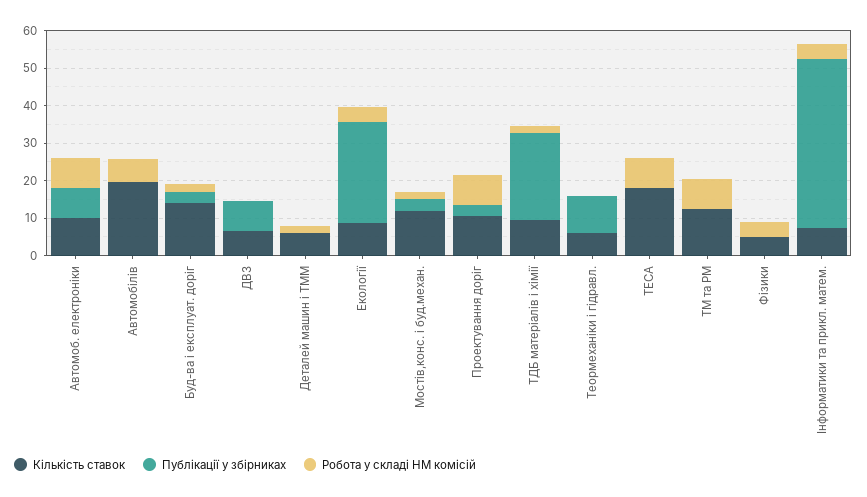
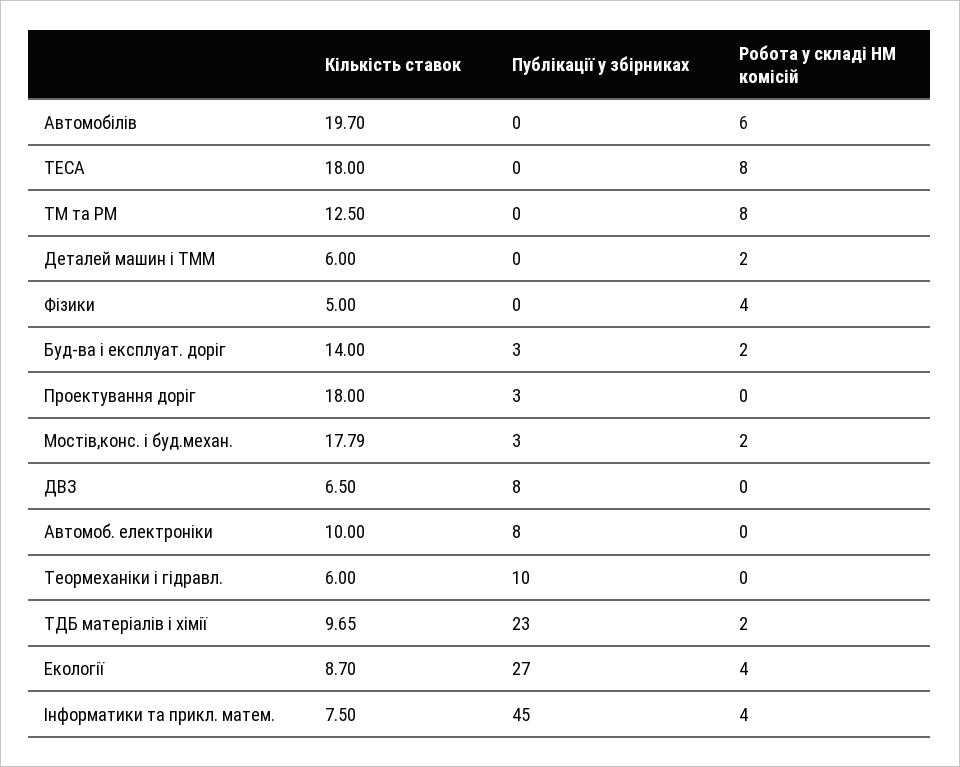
  {
    "Кількість ставок": {
      "Автомоб. електроніки": 10,
      "Автомобілів": 19.7,
      "Буд-ва і експлуат. доріг": 14,
      "ДВЗ": 6.5,
      "Деталей машин і ТММ": 6,
      "Екології": 8.7,
-     "Мостів,конс. і буд.механ.": 12.5,
+     "Мостів,конс. і буд.механ.": 17.79,
-     "Проектування доріг": 10,
+     "Проектування доріг": 18,
      "ТДБ матеріалів і хімії": 9.65,
      "Теормеханіки і гідравл.": 6,
      "ТЕСА": 18,
      "ТМ та РМ": 12.5,
      "Фізики": 5,
      "Інформатики та прикл. матем.": 7.5
    },
    "Публікації у збірниках": {
      "Автомоб. електроніки": 8,
      "Автомобілів": 0,
      "Буд-ва і експлуат. доріг": 3,
      "ДВЗ": 8,
      "Деталей машин і ТММ": 0,
      "Екології": 27,
      "Мостів,конс. і буд.механ.": 3,
      "Проектування доріг": 3,
      "ТДБ матеріалів і хімії": 23,
      "Теормеханіки і гідравл.": 10,
      "ТЕСА": 0,
      "ТМ та РМ": 0,
      "Фізики": 0,
      "Інформатики та прикл. матем.": 45
    },
    "Робота у складі НМ комісій": {
-     "Автомоб. електроніки": 7.5,
+     "Автомоб. електроніки": 0,
      "Автомобілів": 6,
      "Буд-ва і експлуат. доріг": 2,
      "ДВЗ": 0,
      "Деталей машин і ТММ": 2,
      "Екології": 4,
      "Мостів,конс. і буд.механ.": 2,
-     "Проектування доріг": 7.5,
+     "Проектування доріг": 0,
      "ТДБ матеріалів і хімії": 2,
      "Теормеханіки і гідравл.": 0,
      "ТЕСА": 8,
      "ТМ та РМ": 8,
      "Фізики": 4,
      "Інформатики та прикл. матем.": 4
    }
  }

